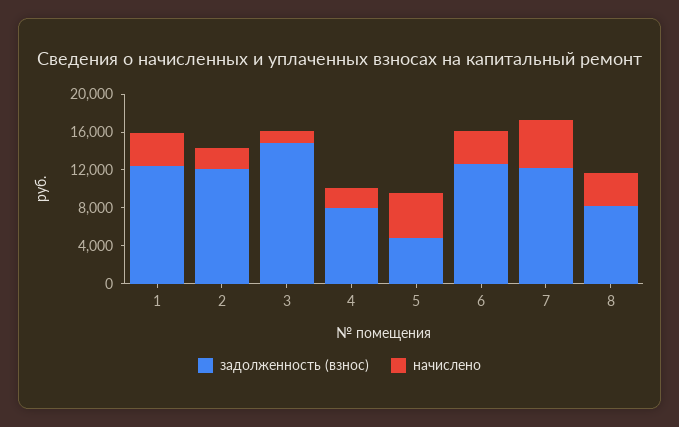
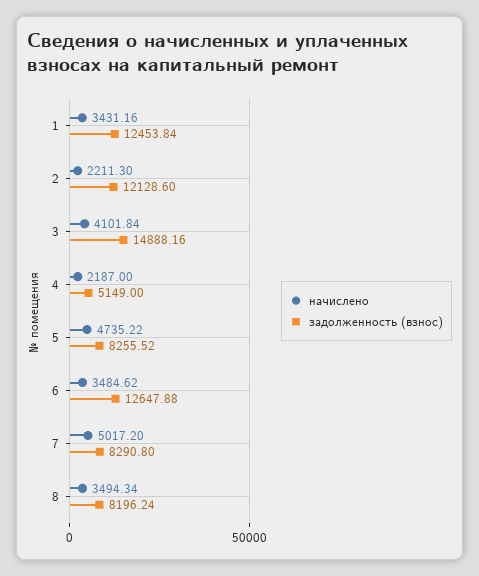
  {
    "задолженность (взнос)": {
      "1": 12453.84,
      "2": 12128.6,
      "3": 14888.16,
-     "4": 8000,
+     "4": 5149,
-     "5": 5000,
+     "5": 8255.52,
      "6": 12647.88,
-     "7": 12000,
+     "7": 8290.8,
      "8": 8196.24
    },
    "начислено": {
      "1": 3431.16,
      "2": 2211.3,
-     "3": 1000,
+     "3": 4101.84,
      "4": 2187,
      "5": 4735.22,
      "6": 3484.62,
      "7": 5017.2,
      "8": 3494.34
    }
  }

